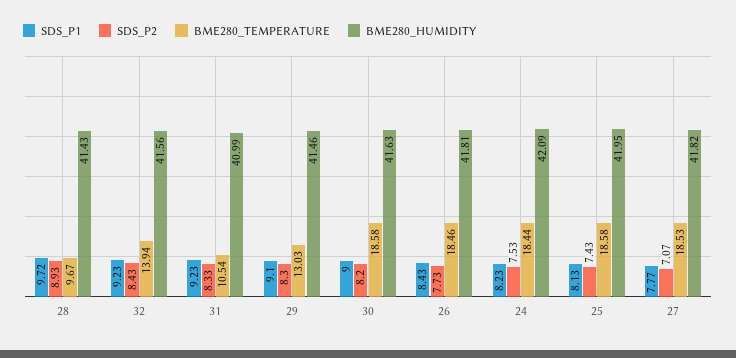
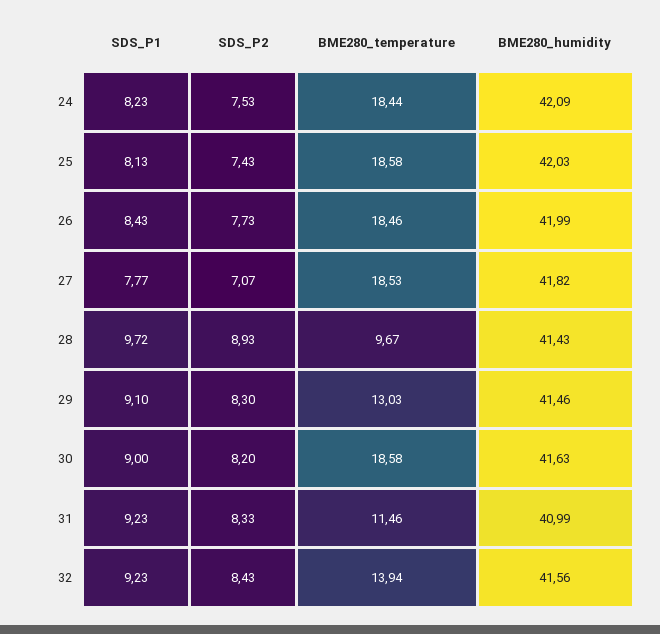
  {
    "SDS_P1": {
      "28": 9.72,
      "32": 9.23,
      "31": 9.23,
      "29": 9.1,
      "30": 9,
      "26": 8.43,
      "24": 8.23,
      "25": 8.13,
      "27": 7.77
    },
    "SDS_P2": {
      "28": 8.93,
      "32": 8.43,
      "31": 8.33,
      "29": 8.3,
      "30": 8.2,
      "26": 7.73,
      "24": 7.53,
      "25": 7.43,
      "27": 7.07
    },
    "BME280_TEMPERATURE": {
      "28": 9.67,
      "32": 13.94,
-     "31": 10.54,
+     "31": 11.46,
      "29": 13.03,
      "30": 18.58,
      "26": 18.46,
      "24": 18.44,
      "25": 18.58,
      "27": 18.53
    },
    "BME280_HUMIDITY": {
      "28": 41.43,
      "32": 41.56,
      "31": 40.99,
      "29": 41.46,
      "30": 41.63,
-     "26": 41.81,
+     "26": 41.99,
      "24": 42.09,
-     "25": 41.95,
+     "25": 42.03,
      "27": 41.82
    }
  }

